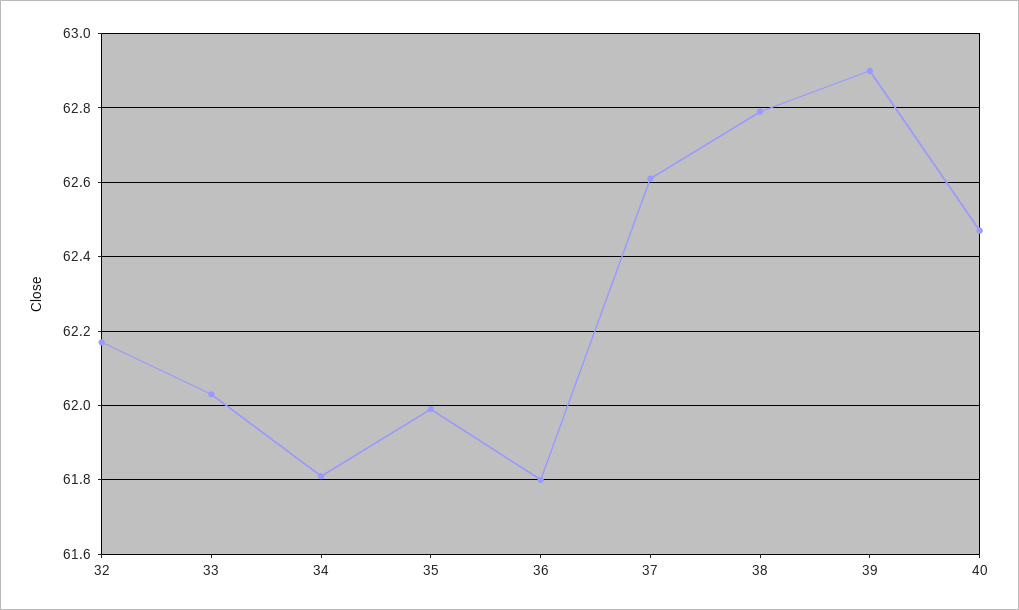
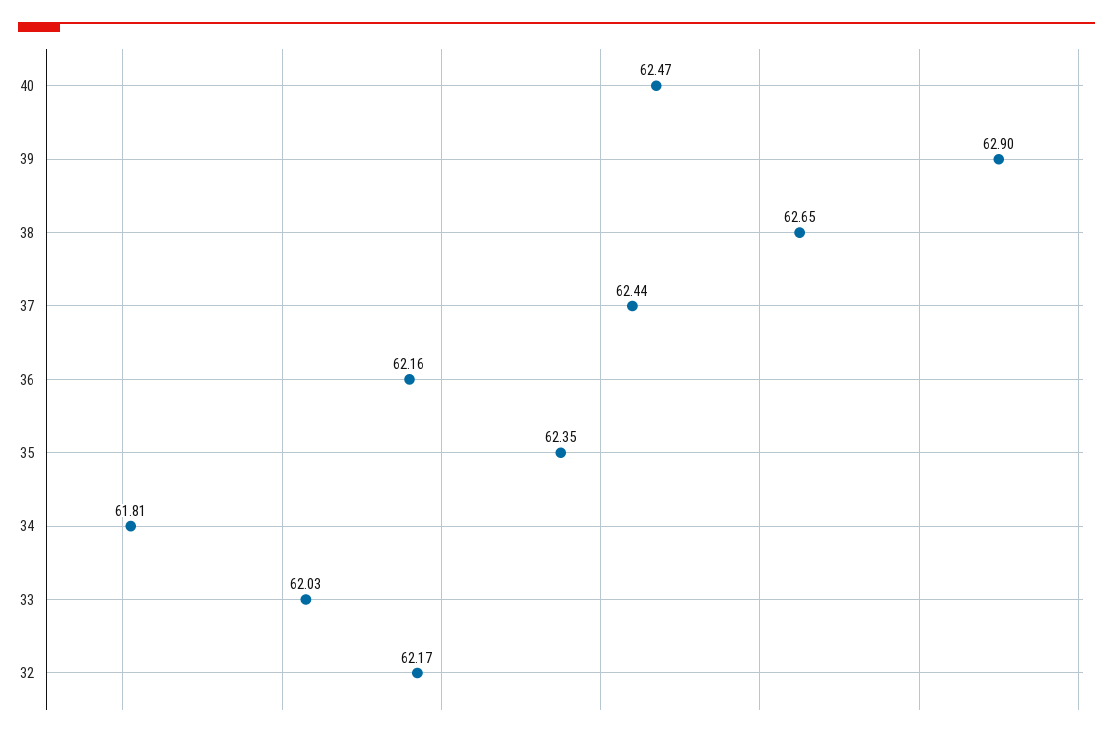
  {
    "32": 62.17,
    "33": 62.03,
    "34": 61.81,
-   "35": 62,
+   "35": 62.35,
-   "36": 61.8,
+   "36": 62.16,
-   "37": 62.6,
+   "37": 62.44,
-   "38": 62.8,
+   "38": 62.65,
    "39": 62.9,
    "40": 62.47
  }

